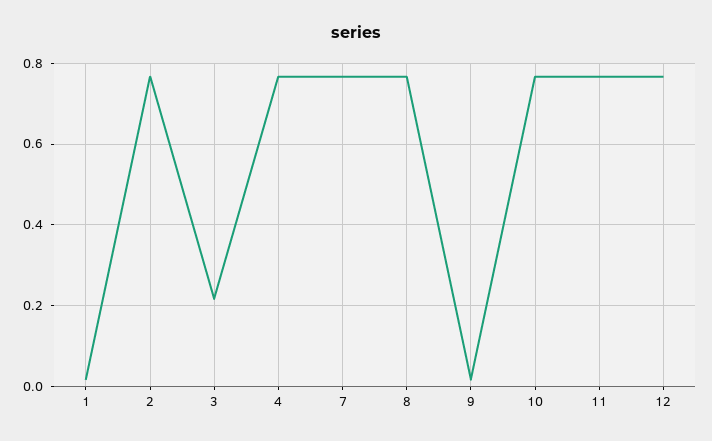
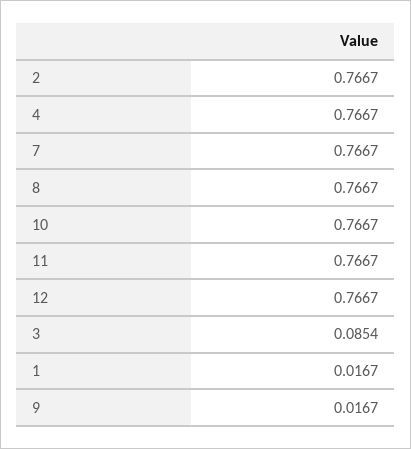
  {
    "1": 0.0167,
    "2": 0.7667,
-   "3": 0.22,
+   "3": 0.0854,
    "4": 0.7667,
    "7": 0.7667,
    "8": 0.7667,
    "9": 0.0167,
    "10": 0.7667,
    "11": 0.7667,
    "12": 0.7667
  }

